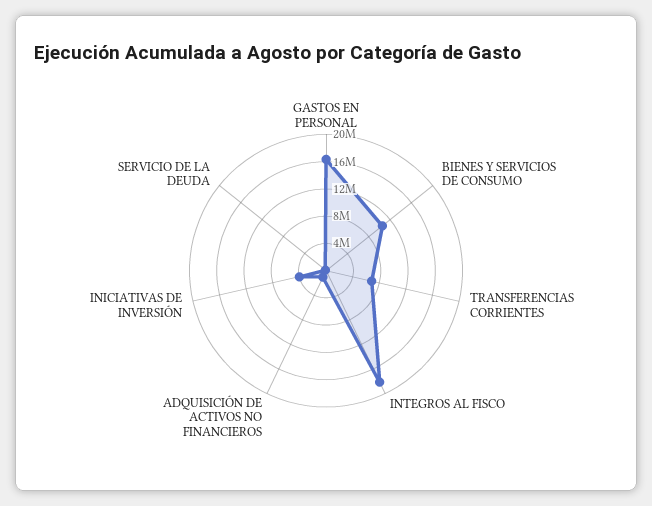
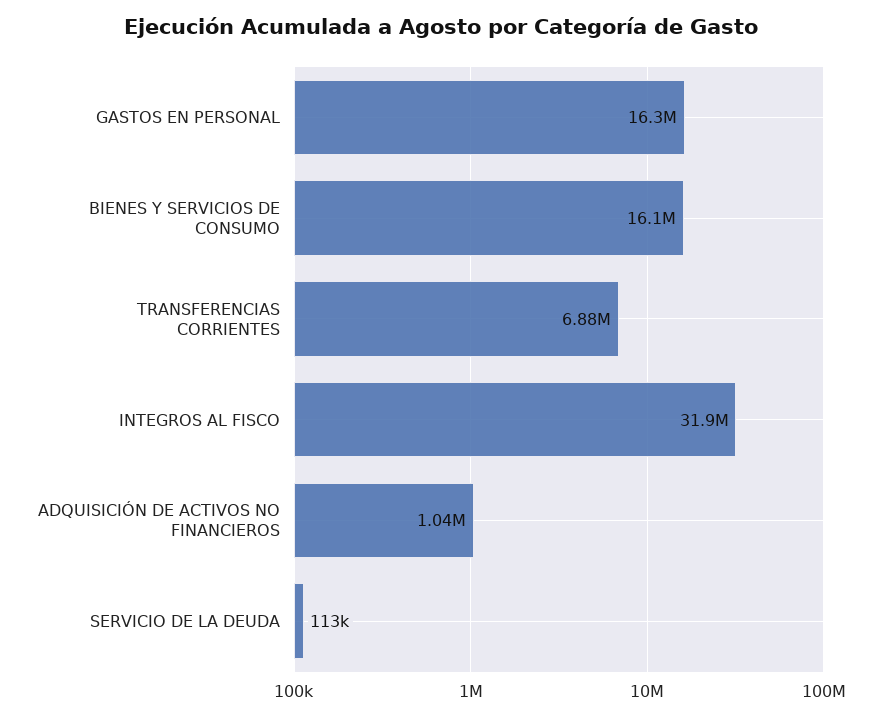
  {
    "GASTOS EN PERSONAL": 16300000,
-   "BIENES Y SERVICIOS DE CONSUMO": 10000000,
+   "BIENES Y SERVICIOS DE CONSUMO": 16100000,
    "TRANSFERENCIAS CORRIENTES": 6880000,
-   "INTEGROS AL FISCO": 18000000,
+   "INTEGROS AL FISCO": 31900000,
    "ADQUISICIÓN DE ACTIVOS NO FINANCIEROS": 1040000,
-   "INICIATIVAS DE INVERSIÓN": 4000000,
    "SERVICIO DE LA DEUDA": 113000
  }

